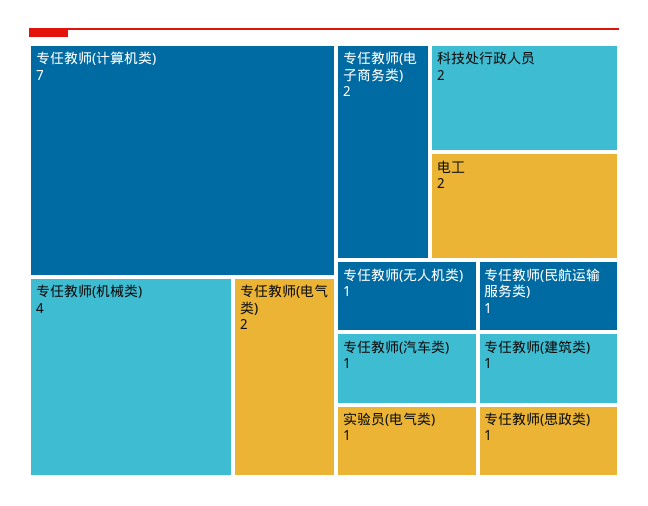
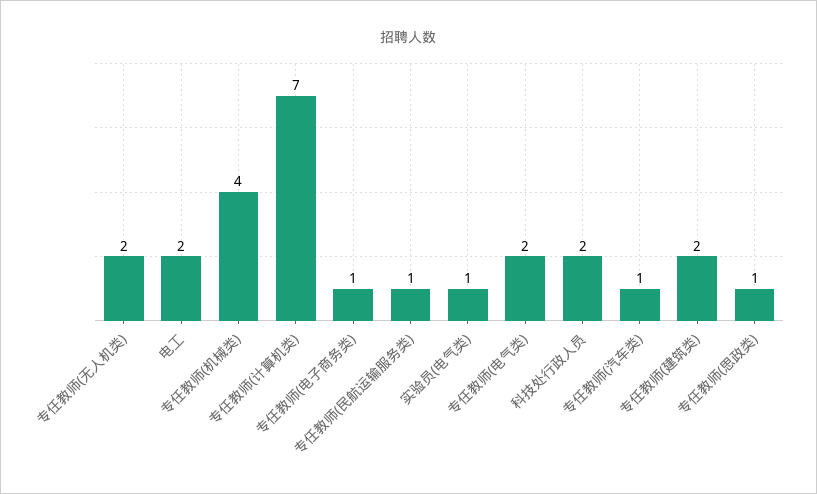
  {
    "专任教师(计算机类)": 7,
    "专任教师(机械类)": 4,
    "专任教师(电气类)": 2,
-   "专任教师(电子商务类)": 2,
+   "专任教师(电子商务类)": 1,
    "科技处行政人员": 2,
    "电工": 2,
-   "专任教师(无人机类)": 1,
+   "专任教师(无人机类)": 2,
    "专任教师(汽车类)": 1,
    "实验员(电气类)": 1,
    "专任教师(民航运输服务类)": 1,
-   "专任教师(建筑类)": 1,
+   "专任教师(建筑类)": 2,
    "专任教师(思政类)": 1
  }

